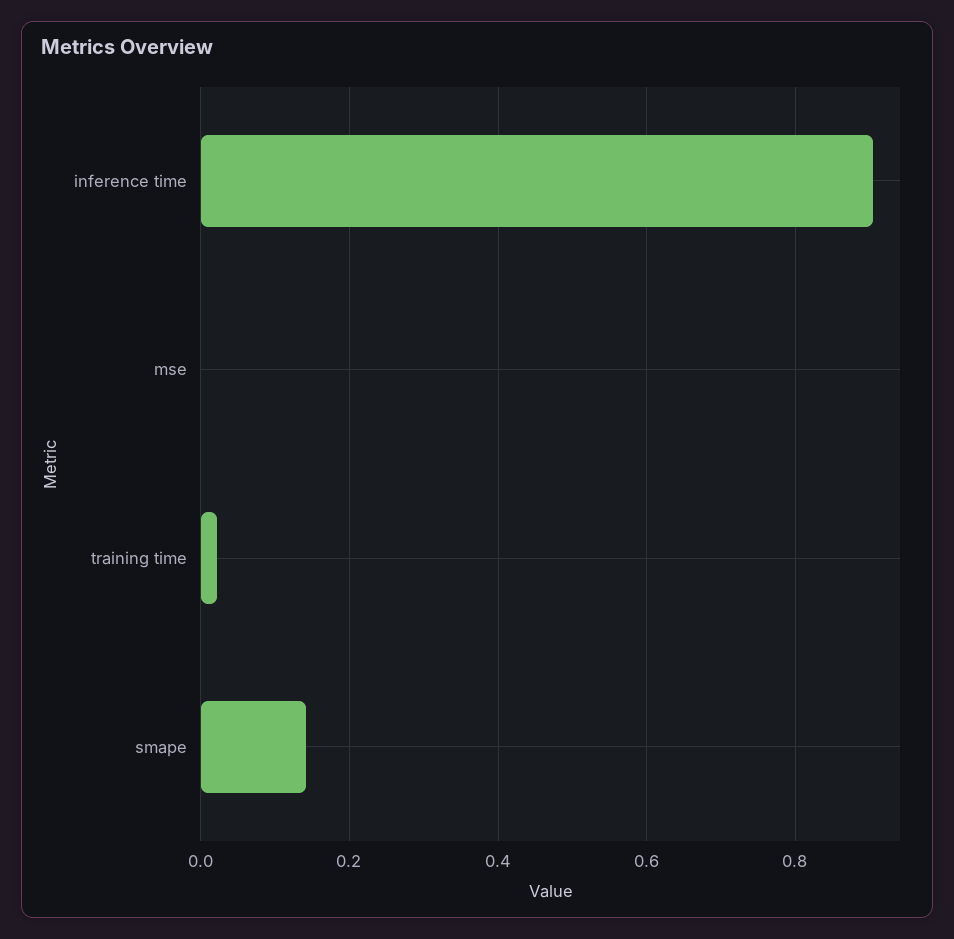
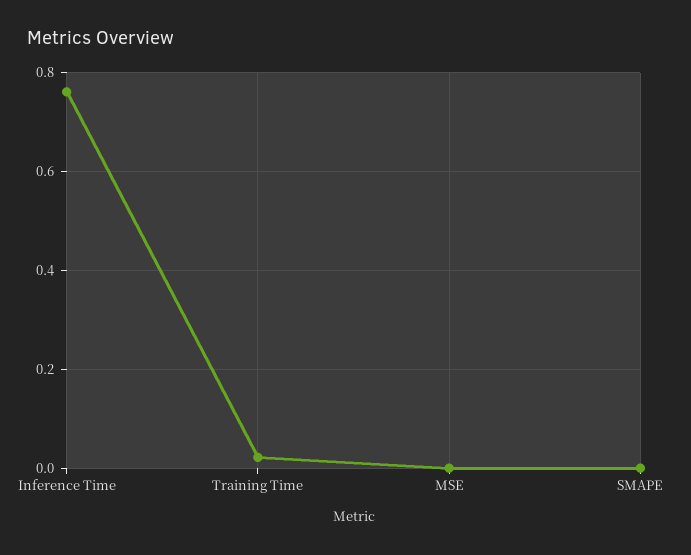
  {
-   "inference time": 0.9,
+   "inference time": 0.76,
    "mse": 0,
    "training time": 0.02,
-   "smape": 0.14
+   "smape": 0
  }

